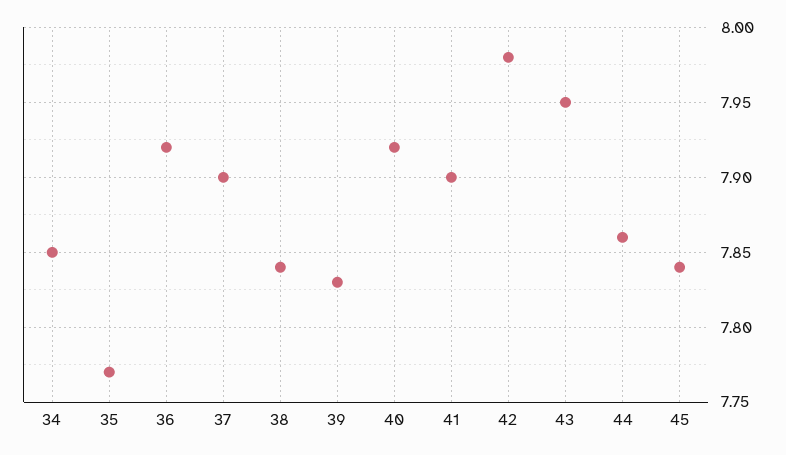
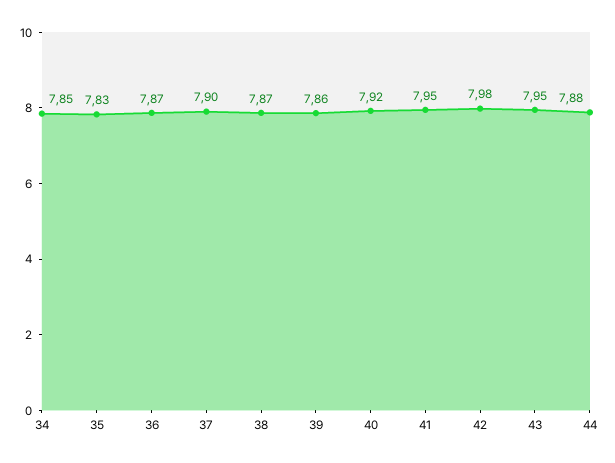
  {
    "34": 7.85,
-   "35": 7.77,
+   "35": 7.83,
-   "36": 7.92,
+   "36": 7.87,
    "37": 7.9,
-   "38": 7.84,
+   "38": 7.87,
-   "39": 7.83,
+   "39": 7.86,
    "40": 7.92,
-   "41": 7.9,
+   "41": 7.95,
    "42": 7.98,
    "43": 7.95,
-   "44": 7.86,
+   "44": 7.88
-   "45": 7.84
  }

